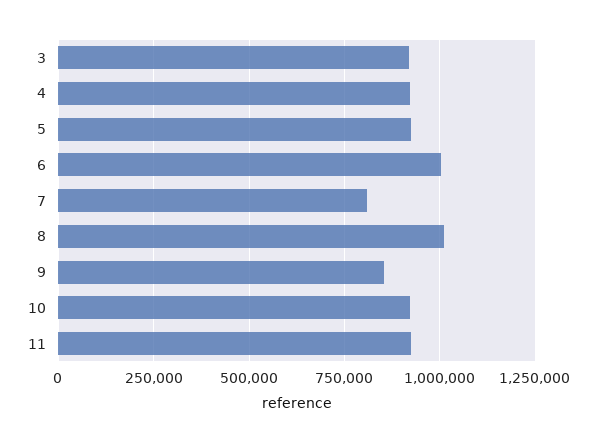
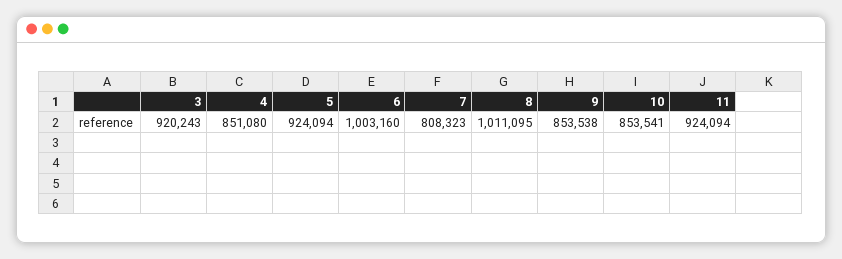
  {
    "3": 920243,
-   "4": 925000,
+   "4": 851080,
    "5": 924094,
    "6": 1003160,
    "7": 808323,
    "8": 1011095,
    "9": 853538,
-   "10": 925000,
+   "10": 853541,
    "11": 924094
  }

